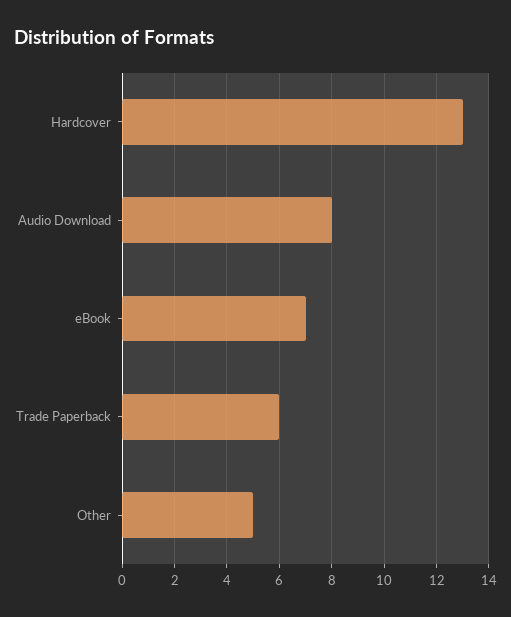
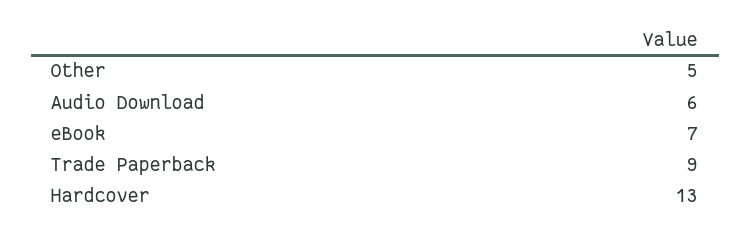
  {
    "Hardcover": 13,
-   "Audio Download": 8,
+   "Audio Download": 6,
    "eBook": 7,
-   "Trade Paperback": 6,
+   "Trade Paperback": 9,
    "Other": 5
  }

